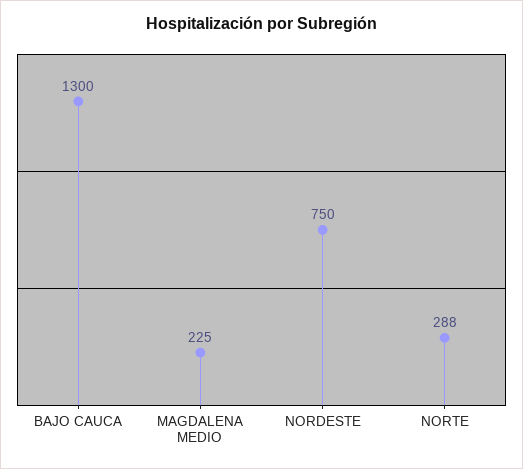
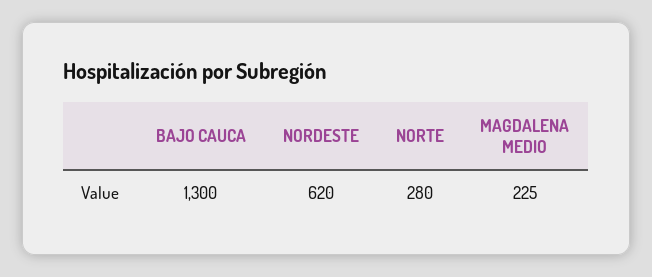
  {
    "BAJO CAUCA": 1300,
    "MAGDALENA MEDIO": 225,
-   "NORDESTE": 750,
+   "NORDESTE": 620,
-   "NORTE": 288
+   "NORTE": 280
  }

